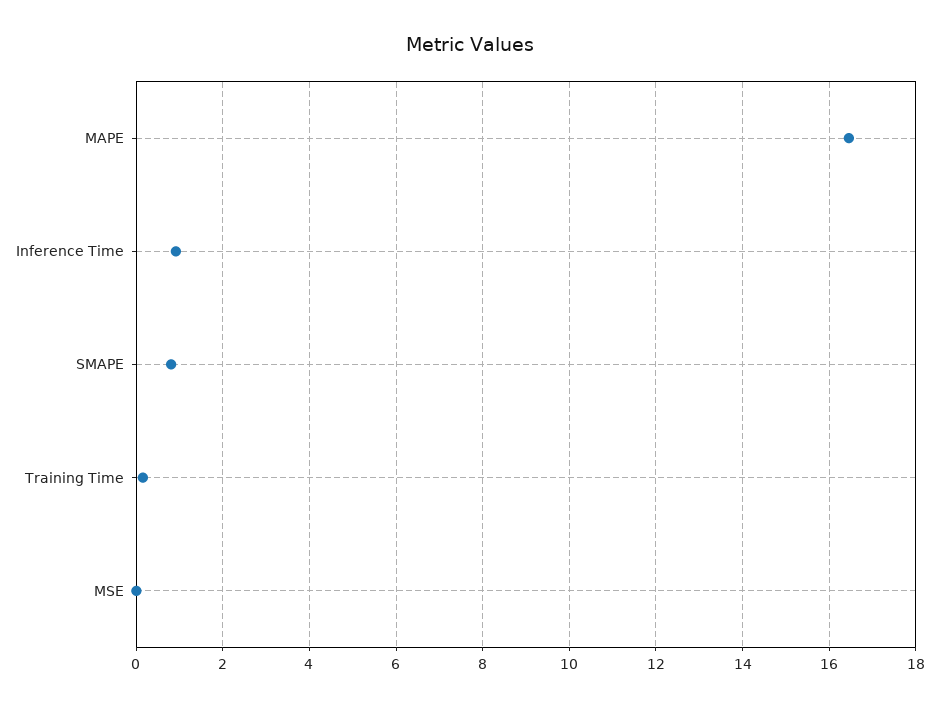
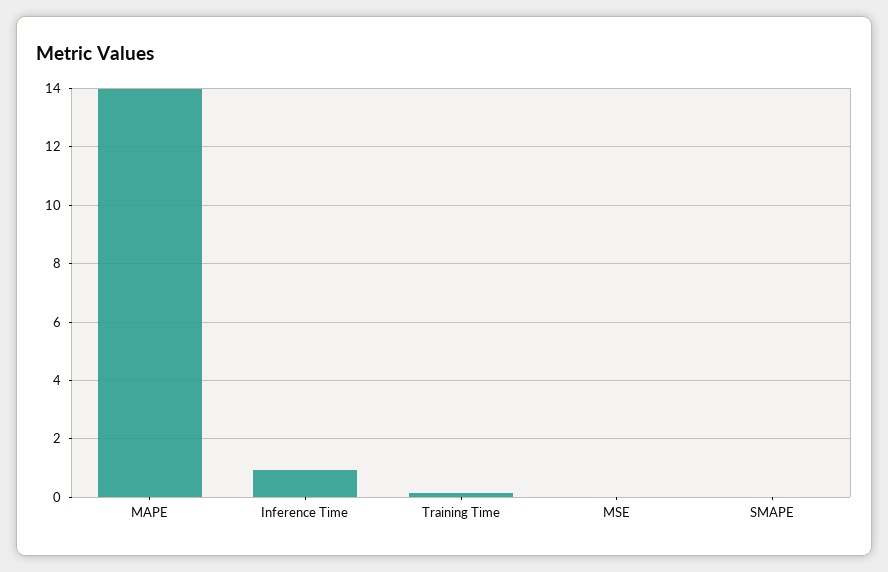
  {
-   "MAPE": 16.4,
+   "MAPE": 14,
    "Inference Time": 1,
-   "SMAPE": 0.8,
+   "SMAPE": 0,
    "Training Time": 0.2,
    "MSE": 0
  }

